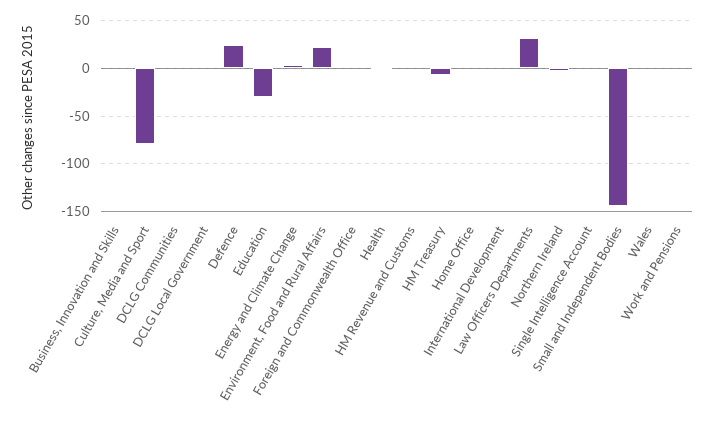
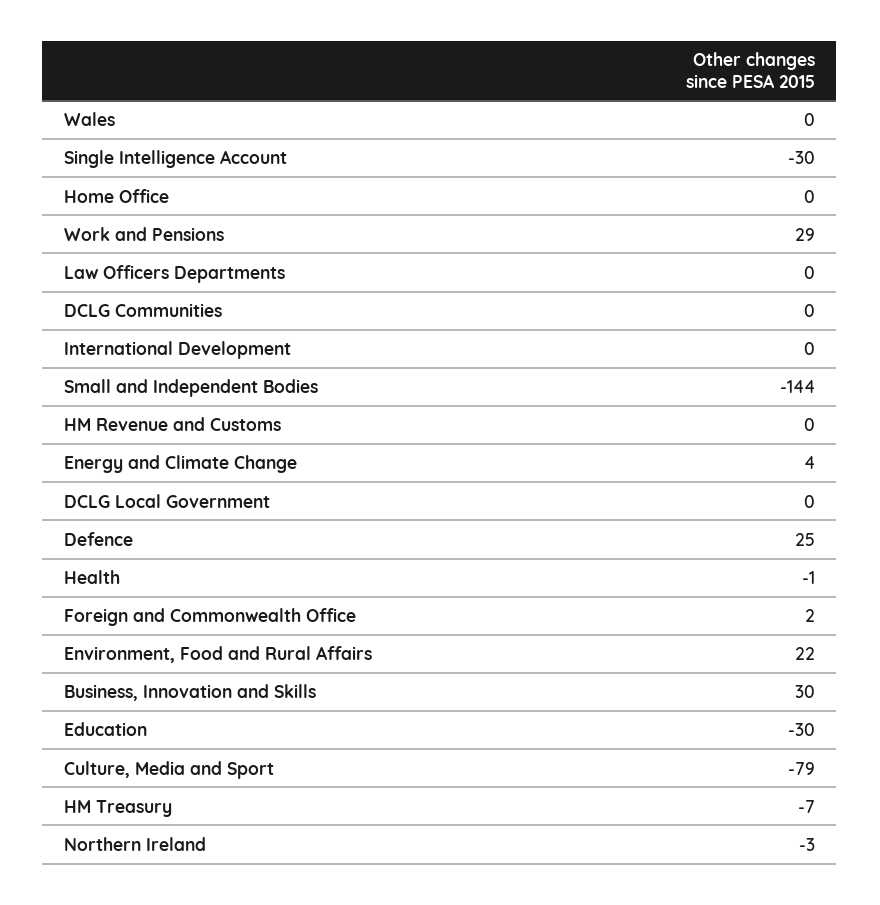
  {
-   "Business, Innovation and Skills": 0,
+   "Business, Innovation and Skills": 30,
    "Culture, Media and Sport": -79,
    "DCLG Communities": 0,
    "DCLG Local Government": 0,
    "Defence": 25,
    "Education": -30,
    "Energy and Climate Change": 4,
    "Environment, Food and Rural Affairs": 22,
    "Foreign and Commonwealth Office": 2,
    "Health": -1,
    "HM Revenue and Customs": 0,
    "HM Treasury": -7,
    "Home Office": 0,
    "International Development": 0,
-   "Law Officers Departments": 30,
+   "Law Officers Departments": 0,
    "Northern Ireland": -3,
-   "Single Intelligence Account": 0,
+   "Single Intelligence Account": -30,
    "Small and Independent Bodies": -144,
    "Wales": 0,
-   "Work and Pensions": 0
+   "Work and Pensions": 29
  }

